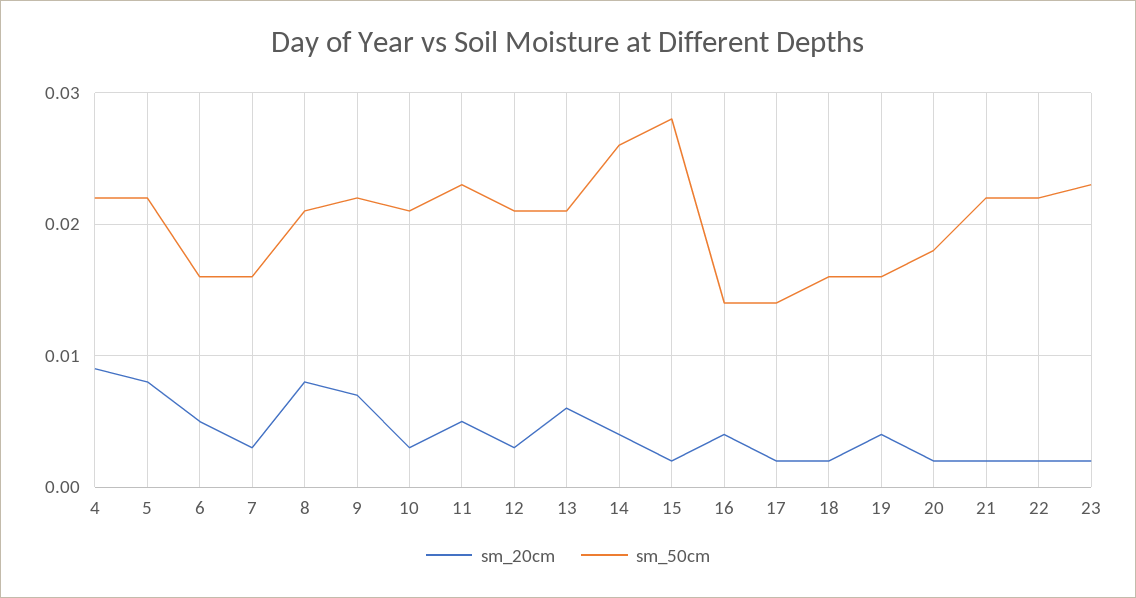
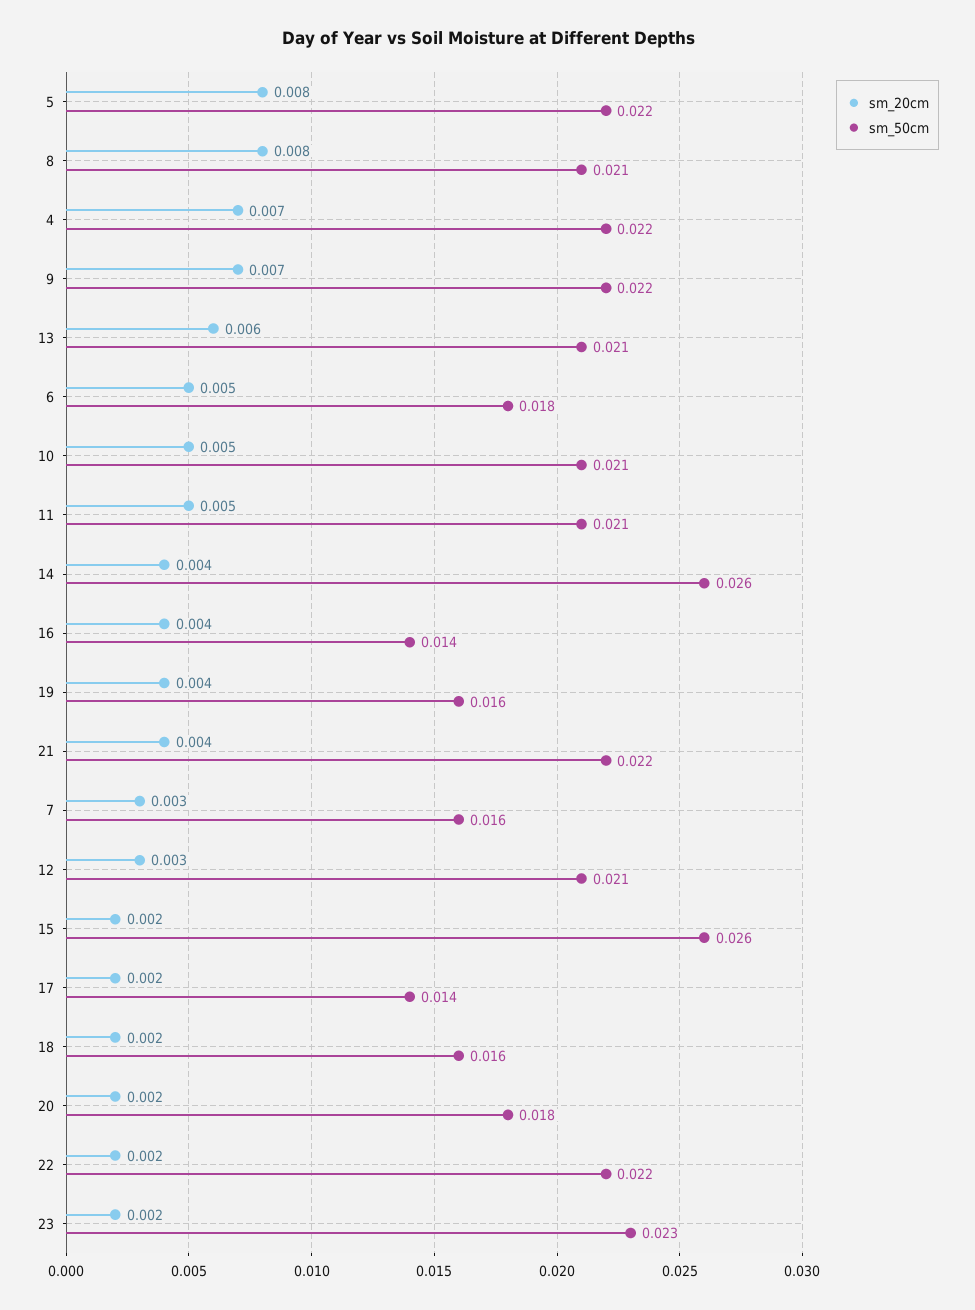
  {
    "sm_20cm": {
-     "4": 0.009,
+     "4": 0.007,
      "5": 0.008,
      "6": 0.005,
      "7": 0.003,
      "8": 0.008,
      "9": 0.007,
-     "10": 0.003,
+     "10": 0.005,
      "11": 0.005,
      "12": 0.003,
      "13": 0.006,
      "14": 0.004,
      "15": 0.002,
      "16": 0.004,
      "17": 0.002,
      "18": 0.002,
      "19": 0.004,
      "20": 0.002,
-     "21": 0.002,
+     "21": 0.004,
      "22": 0.002,
      "23": 0.002
    },
    "sm_50cm": {
      "4": 0.022,
      "5": 0.022,
-     "6": 0.016,
+     "6": 0.018,
      "7": 0.016,
      "8": 0.021,
      "9": 0.022,
      "10": 0.021,
-     "11": 0.023,
+     "11": 0.021,
      "12": 0.021,
      "13": 0.021,
      "14": 0.026,
-     "15": 0.028,
+     "15": 0.026,
      "16": 0.014,
      "17": 0.014,
      "18": 0.016,
      "19": 0.016,
      "20": 0.018,
      "21": 0.022,
      "22": 0.022,
      "23": 0.023
    }
  }

